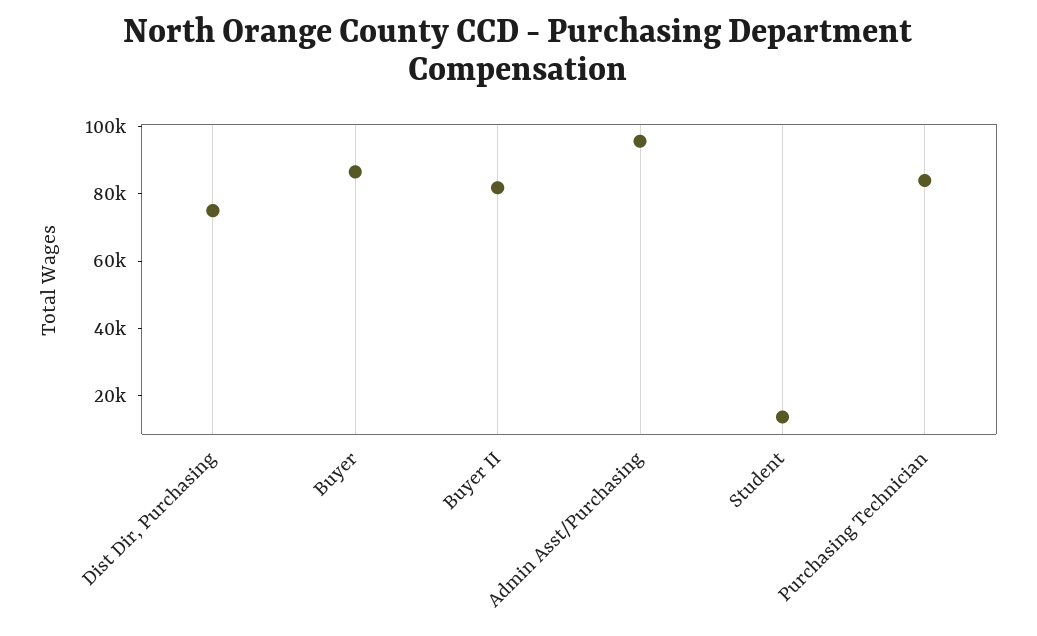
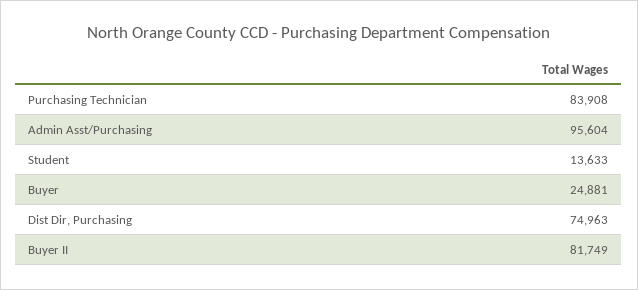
  {
    "Dist Dir, Purchasing": 74963,
-   "Buyer": 85000,
+   "Buyer": 24881,
    "Buyer II": 81749,
    "Admin Asst/Purchasing": 95604,
    "Student": 13633,
    "Purchasing Technician": 83908
  }

